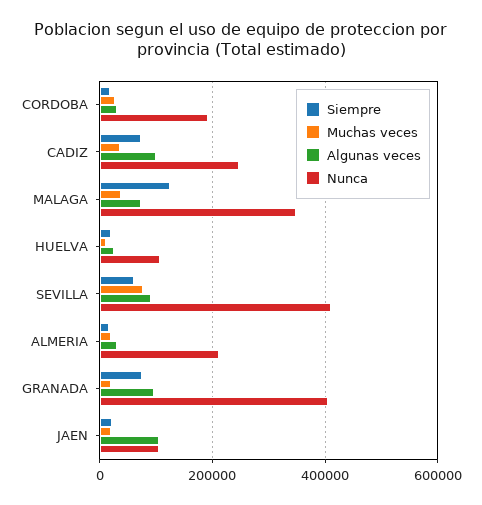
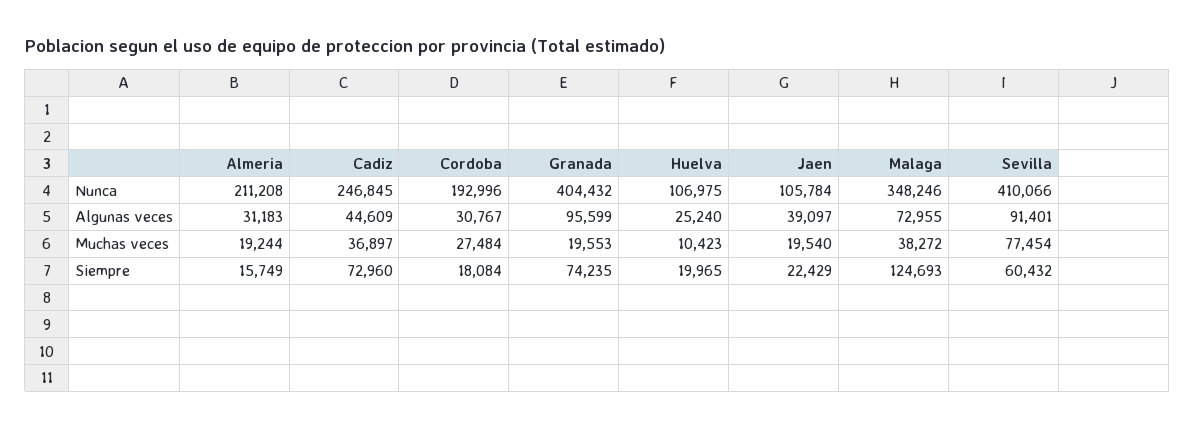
  {
    "Siempre": {
      "CORDOBA": 18084,
      "CADIZ": 72960,
      "MALAGA": 124693,
      "HUELVA": 19965,
      "SEVILLA": 60432,
      "ALMERIA": 15749,
      "GRANADA": 74235,
      "JAEN": 22429
    },
    "Muchas veces": {
      "CORDOBA": 27484,
      "CADIZ": 36897,
      "MALAGA": 38272,
      "HUELVA": 10423,
      "SEVILLA": 77454,
      "ALMERIA": 19244,
      "GRANADA": 19553,
      "JAEN": 19540
    },
    "Algunas veces": {
      "CORDOBA": 30767,
-     "CADIZ": 100000,
+     "CADIZ": 44609,
      "MALAGA": 72955,
      "HUELVA": 25240,
      "SEVILLA": 91401,
      "ALMERIA": 31183,
      "GRANADA": 95599,
-     "JAEN": 100000
+     "JAEN": 39097
    },
    "Nunca": {
      "CORDOBA": 192996,
      "CADIZ": 246845,
      "MALAGA": 348246,
      "HUELVA": 106975,
      "SEVILLA": 410066,
      "ALMERIA": 211208,
      "GRANADA": 404432,
      "JAEN": 105784
    }
  }

